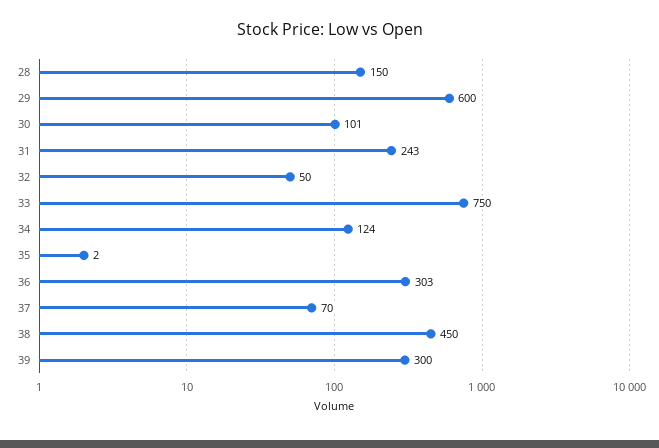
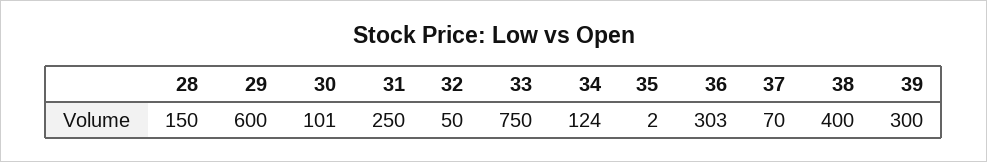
  {
    "28": 150,
    "29": 600,
    "30": 101,
-   "31": 243,
+   "31": 250,
    "32": 50,
    "33": 750,
    "34": 124,
    "35": 2,
    "36": 303,
    "37": 70,
-   "38": 450,
+   "38": 400,
    "39": 300
  }

